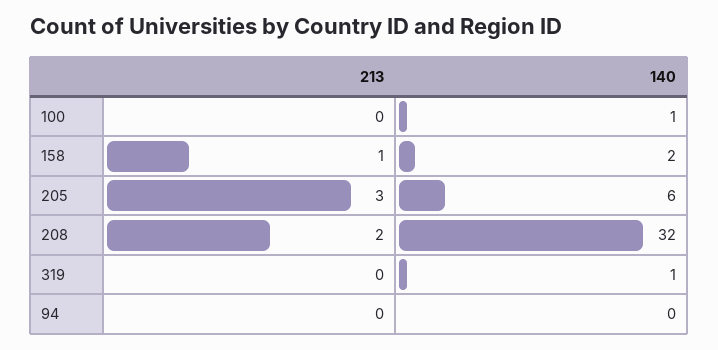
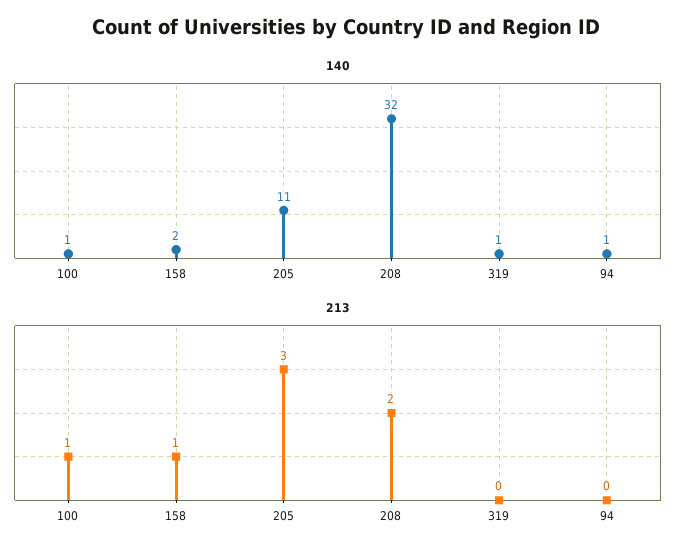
  {
    "213": {
-     "100": 0,
+     "100": 1,
      "158": 1,
      "205": 3,
      "208": 2,
      "319": 0,
      "94": 0
    },
    "140": {
      "100": 1,
      "158": 2,
-     "205": 6,
+     "205": 11,
      "208": 32,
      "319": 1,
-     "94": 0
+     "94": 1
    }
  }

